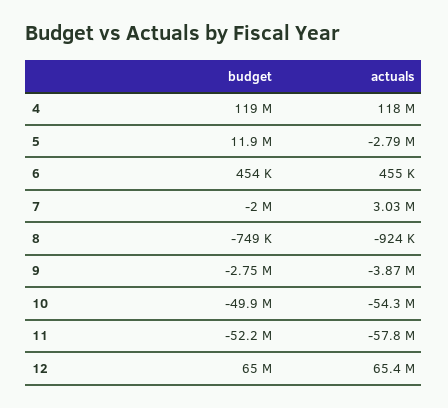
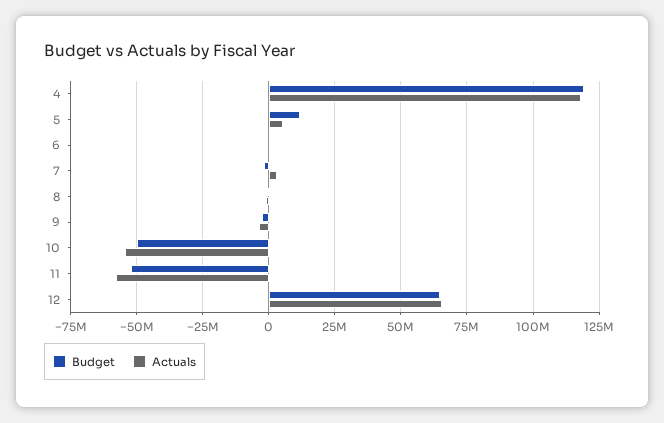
  {
    "budget": {
      "4": 119000000,
      "5": 11900000,
      "6": 454000,
      "7": -2000000,
      "8": -749000,
      "9": -2750000,
      "10": -49900000,
      "11": -52200000,
      "12": 65000000
    },
    "actuals": {
      "4": 118000000,
-     "5": -2790000,
+     "5": 5000000,
      "6": 455000,
      "7": 3030000,
      "8": -924000,
      "9": -3870000,
      "10": -54300000,
      "11": -57800000,
      "12": 65400000
    }
  }

